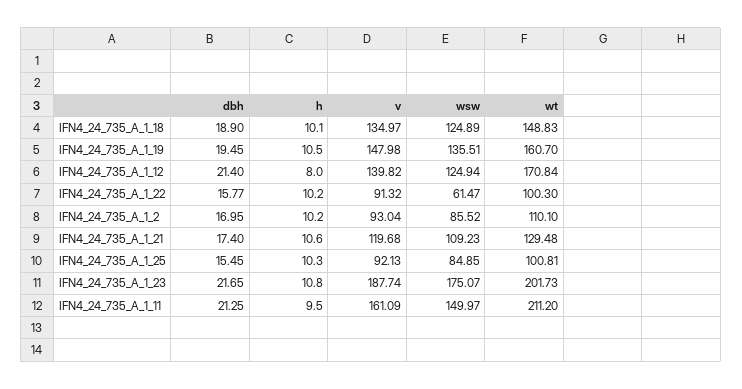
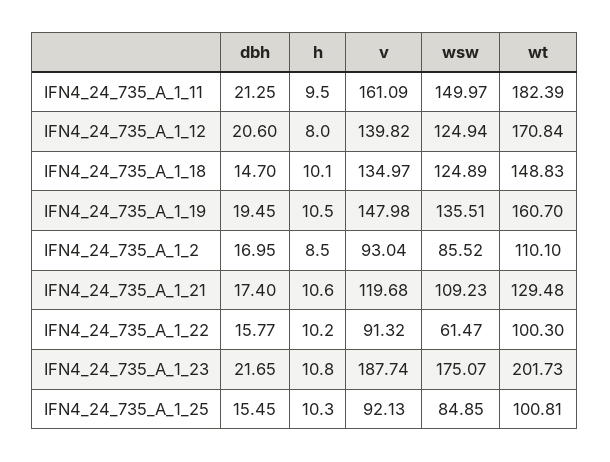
  {
    "dbh": {
-     "IFN4_24_735_A_1_18": 18.9,
+     "IFN4_24_735_A_1_18": 14.7,
      "IFN4_24_735_A_1_19": 19.45,
-     "IFN4_24_735_A_1_12": 21.4,
+     "IFN4_24_735_A_1_12": 20.6,
      "IFN4_24_735_A_1_22": 15.77,
      "IFN4_24_735_A_1_2": 16.95,
      "IFN4_24_735_A_1_21": 17.4,
      "IFN4_24_735_A_1_25": 15.45,
      "IFN4_24_735_A_1_23": 21.65,
      "IFN4_24_735_A_1_11": 21.25
    },
    "h": {
      "IFN4_24_735_A_1_18": 10.1,
      "IFN4_24_735_A_1_19": 10.5,
      "IFN4_24_735_A_1_12": 8,
      "IFN4_24_735_A_1_22": 10.2,
-     "IFN4_24_735_A_1_2": 10.2,
+     "IFN4_24_735_A_1_2": 8.5,
      "IFN4_24_735_A_1_21": 10.6,
      "IFN4_24_735_A_1_25": 10.3,
      "IFN4_24_735_A_1_23": 10.8,
      "IFN4_24_735_A_1_11": 9.5
    },
    "v": {
      "IFN4_24_735_A_1_18": 134.97,
      "IFN4_24_735_A_1_19": 147.98,
      "IFN4_24_735_A_1_12": 139.82,
      "IFN4_24_735_A_1_22": 91.32,
      "IFN4_24_735_A_1_2": 93.04,
      "IFN4_24_735_A_1_21": 119.68,
      "IFN4_24_735_A_1_25": 92.13,
      "IFN4_24_735_A_1_23": 187.74,
      "IFN4_24_735_A_1_11": 161.09
    },
    "wsw": {
      "IFN4_24_735_A_1_18": 124.89,
      "IFN4_24_735_A_1_19": 135.51,
      "IFN4_24_735_A_1_12": 124.94,
      "IFN4_24_735_A_1_22": 61.47,
      "IFN4_24_735_A_1_2": 85.52,
      "IFN4_24_735_A_1_21": 109.23,
      "IFN4_24_735_A_1_25": 84.85,
      "IFN4_24_735_A_1_23": 175.07,
      "IFN4_24_735_A_1_11": 149.97
    },
    "wt": {
      "IFN4_24_735_A_1_18": 148.83,
      "IFN4_24_735_A_1_19": 160.7,
      "IFN4_24_735_A_1_12": 170.84,
      "IFN4_24_735_A_1_22": 100.3,
      "IFN4_24_735_A_1_2": 110.1,
      "IFN4_24_735_A_1_21": 129.48,
      "IFN4_24_735_A_1_25": 100.81,
      "IFN4_24_735_A_1_23": 201.73,
-     "IFN4_24_735_A_1_11": 211.2
+     "IFN4_24_735_A_1_11": 182.39
    }
  }

